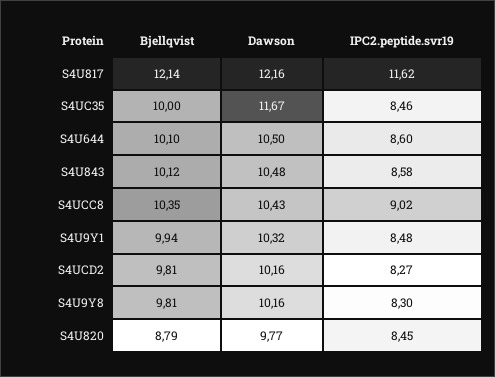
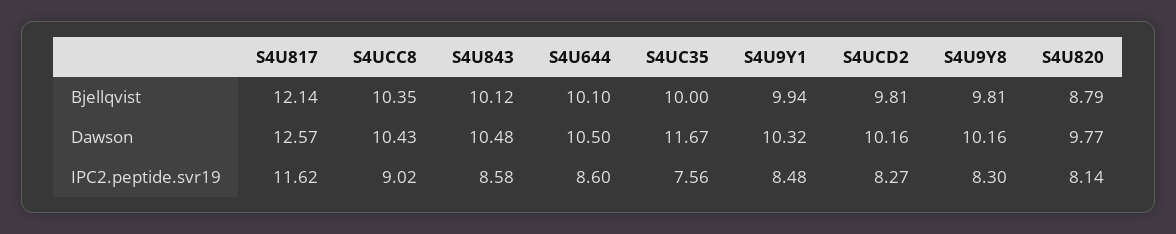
  {
    "Bjellqvist": {
      "S4U817": 12.14,
      "S4UC35": 10,
      "S4U644": 10.1,
      "S4U843": 10.12,
      "S4UCC8": 10.35,
      "S4U9Y1": 9.94,
      "S4UCD2": 9.81,
      "S4U9Y8": 9.81,
      "S4U820": 8.79
    },
    "Dawson": {
-     "S4U817": 12.16,
+     "S4U817": 12.57,
      "S4UC35": 11.67,
      "S4U644": 10.5,
      "S4U843": 10.48,
      "S4UCC8": 10.43,
      "S4U9Y1": 10.32,
      "S4UCD2": 10.16,
      "S4U9Y8": 10.16,
      "S4U820": 9.77
    },
    "IPC2.peptide.svr19": {
      "S4U817": 11.62,
-     "S4UC35": 8.46,
+     "S4UC35": 7.56,
      "S4U644": 8.6,
      "S4U843": 8.58,
      "S4UCC8": 9.02,
      "S4U9Y1": 8.48,
      "S4UCD2": 8.27,
      "S4U9Y8": 8.3,
-     "S4U820": 8.45
+     "S4U820": 8.14
    }
  }

